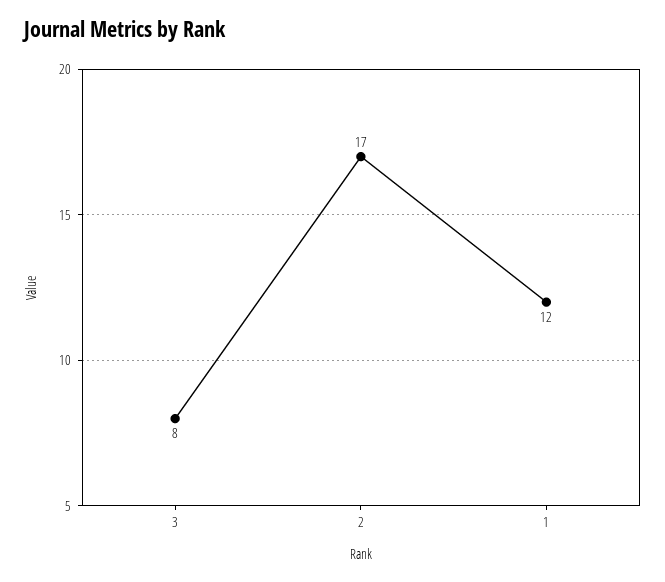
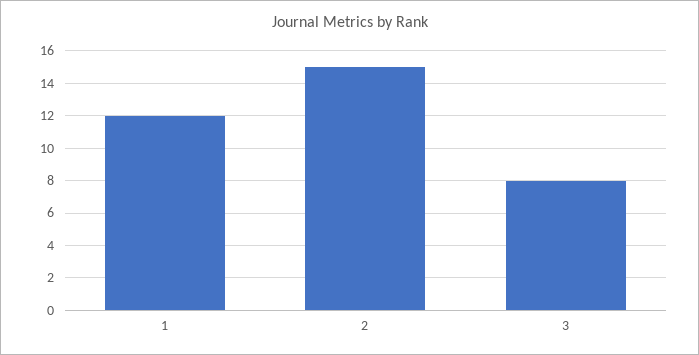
  {
    "3": 8,
-   "2": 17,
+   "2": 15,
    "1": 12
  }

